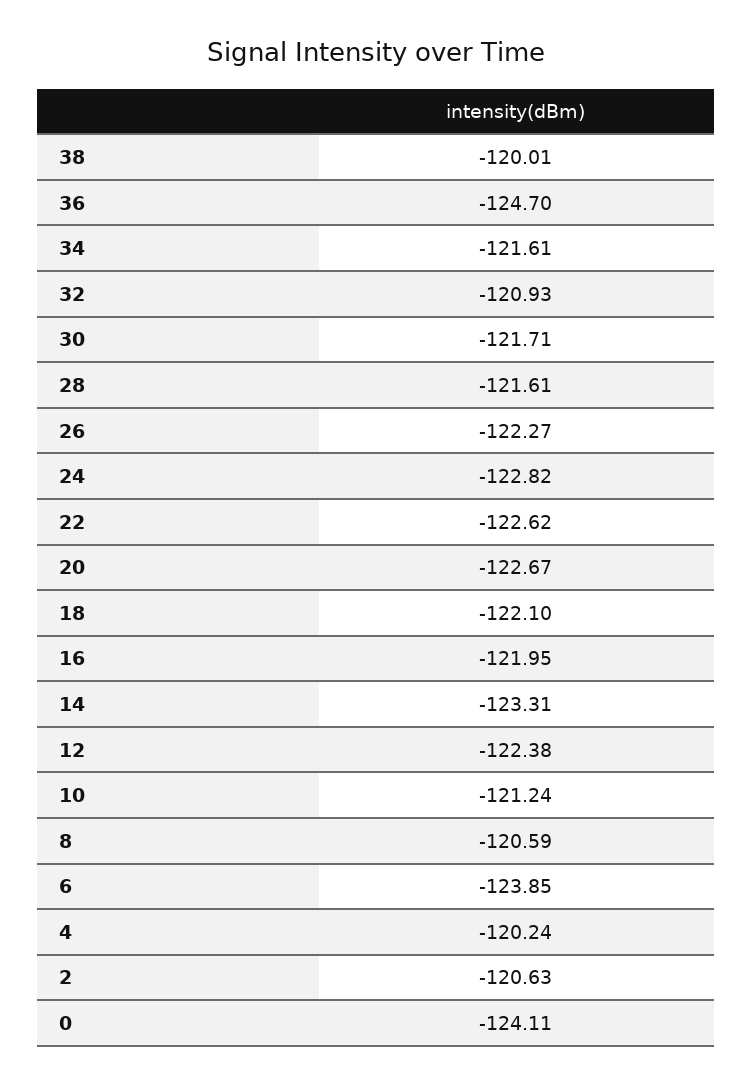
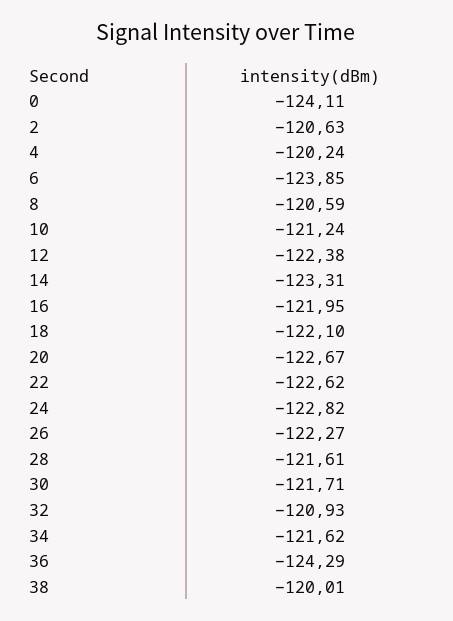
  {
    "38": -120.01,
-   "36": -124.7,
+   "36": -124.29,
-   "34": -121.61,
+   "34": -121.62,
    "32": -120.93,
    "30": -121.71,
    "28": -121.61,
    "26": -122.27,
    "24": -122.82,
    "22": -122.62,
    "20": -122.67,
    "18": -122.1,
    "16": -121.95,
    "14": -123.31,
    "12": -122.38,
    "10": -121.24,
    "8": -120.59,
    "6": -123.85,
    "4": -120.24,
    "2": -120.63,
    "0": -124.11
  }

